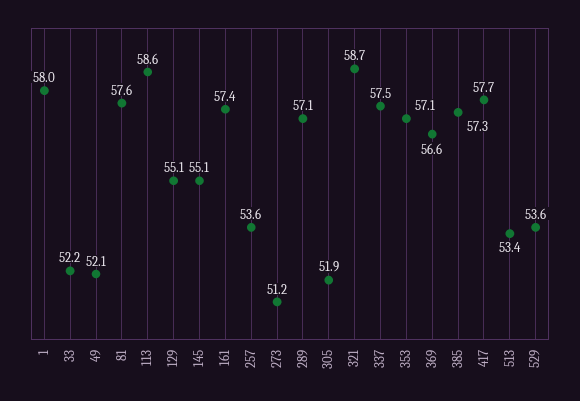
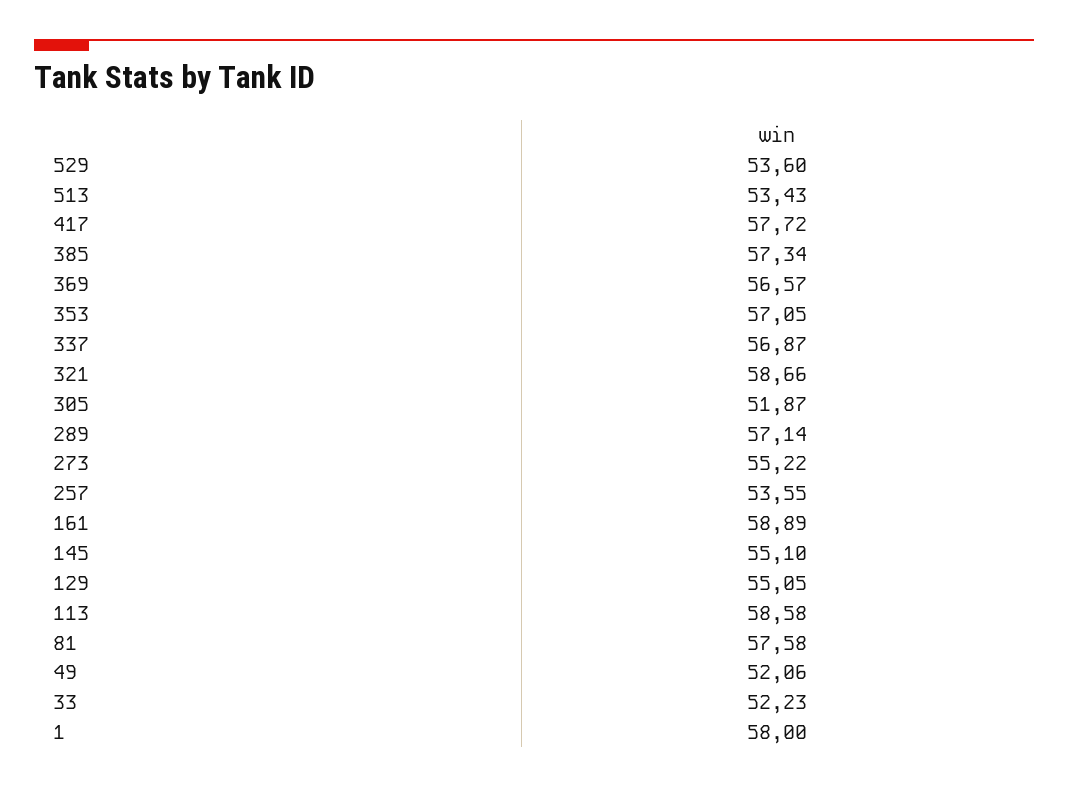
  {
    "1": 58,
    "33": 52.23,
    "49": 52.06,
    "81": 57.58,
    "113": 58.58,
    "129": 55.05,
    "145": 55.1,
-   "161": 57.4,
+   "161": 58.89,
    "257": 53.55,
-   "273": 51.2,
+   "273": 55.22,
    "289": 57.14,
    "305": 51.87,
    "321": 58.66,
-   "337": 57.5,
+   "337": 56.87,
    "353": 57.05,
    "369": 56.57,
    "385": 57.34,
    "417": 57.72,
    "513": 53.43,
    "529": 53.6
  }

